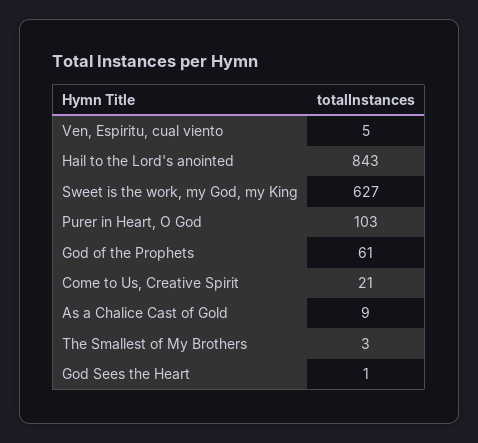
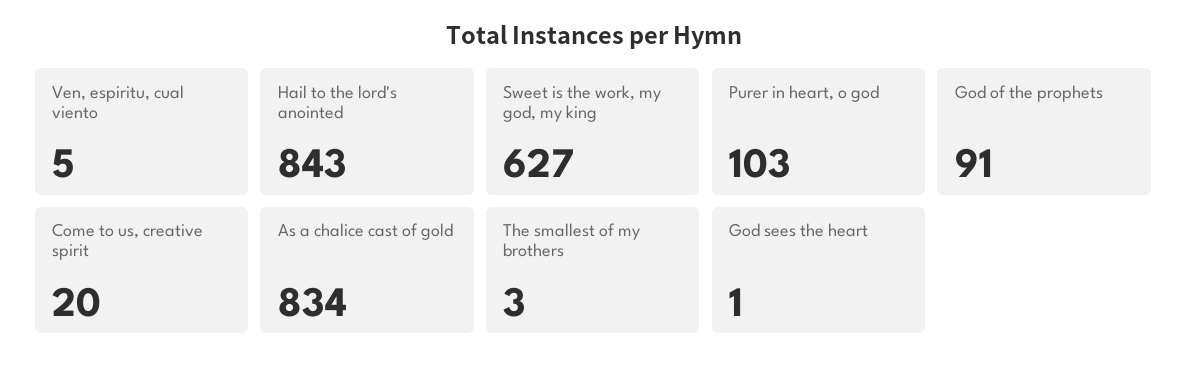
  {
    "Ven, Espiritu, cual viento": 5,
    "Hail to the Lord's anointed": 843,
    "Sweet is the work, my God, my King": 627,
    "Purer in Heart, O God": 103,
-   "God of the Prophets": 61,
+   "God of the Prophets": 91,
-   "Come to Us, Creative Spirit": 21,
+   "Come to Us, Creative Spirit": 20,
-   "As a Chalice Cast of Gold": 9,
+   "As a Chalice Cast of Gold": 834,
    "The Smallest of My Brothers": 3,
    "God Sees the Heart": 1
  }

